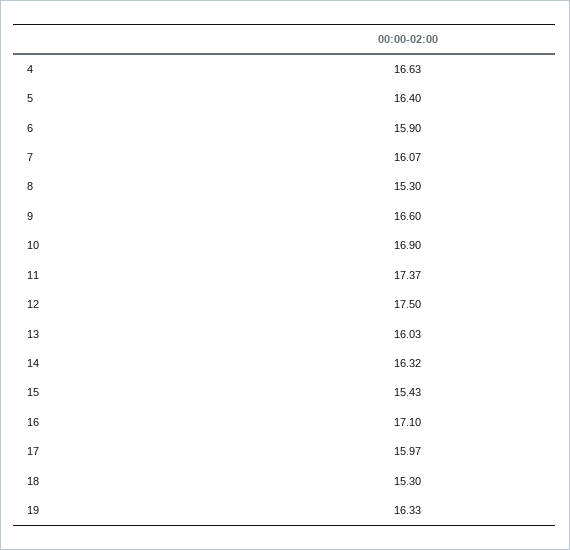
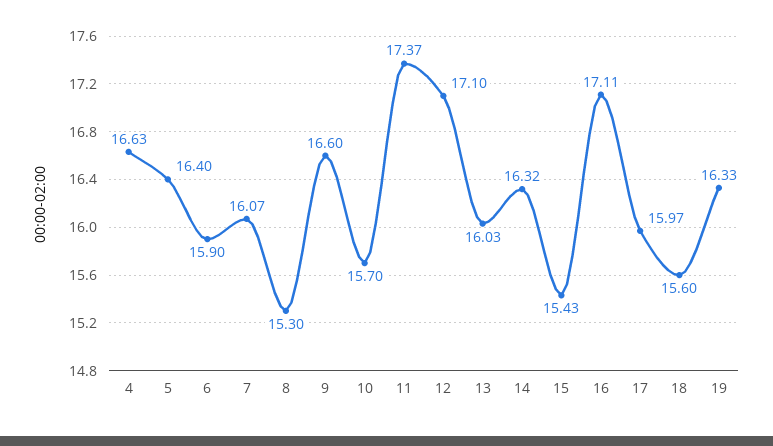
  {
    "4": 16.63,
    "5": 16.4,
    "6": 15.9,
    "7": 16.07,
    "8": 15.3,
    "9": 16.6,
-   "10": 16.9,
+   "10": 15.7,
    "11": 17.37,
-   "12": 17.5,
+   "12": 17.1,
    "13": 16.03,
    "14": 16.32,
    "15": 15.43,
-   "16": 17.1,
+   "16": 17.11,
    "17": 15.97,
-   "18": 15.3,
+   "18": 15.6,
    "19": 16.33
  }

